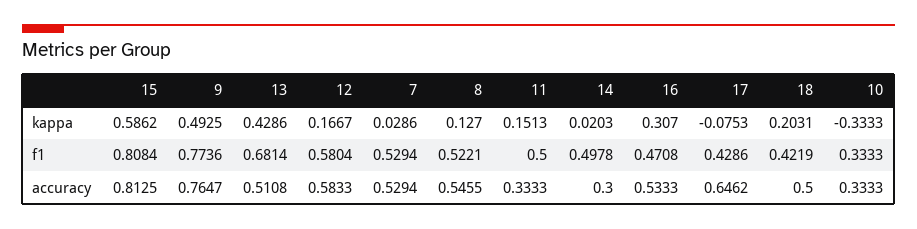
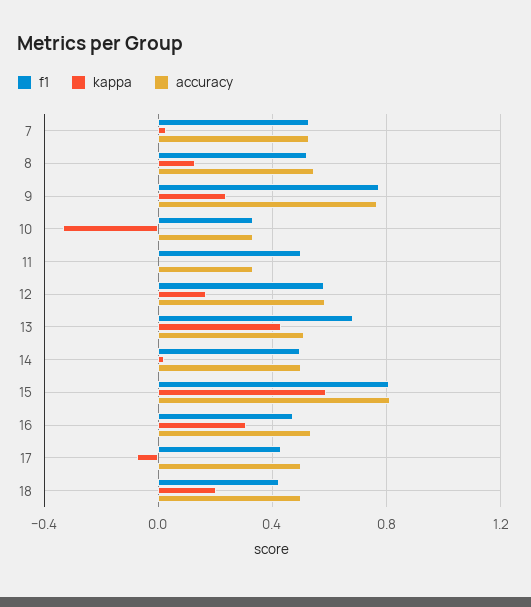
  {
    "kappa": {
      "15": 0.5862,
-     "9": 0.4925,
+     "9": 0.25,
      "13": 0.4286,
      "12": 0.1667,
      "7": 0.0286,
      "8": 0.127,
-     "11": 0.1513,
+     "11": 0,
      "14": 0.0203,
      "16": 0.307,
      "17": -0.0753,
      "18": 0.2031,
      "10": -0.3333
    },
    "f1": {
      "15": 0.8084,
      "9": 0.7736,
      "13": 0.6814,
      "12": 0.5804,
      "7": 0.5294,
      "8": 0.5221,
      "11": 0.5,
      "14": 0.4978,
      "16": 0.4708,
      "17": 0.4286,
      "18": 0.4219,
      "10": 0.3333
    },
    "accuracy": {
      "15": 0.8125,
      "9": 0.7647,
      "13": 0.5108,
      "12": 0.5833,
      "7": 0.5294,
      "8": 0.5455,
      "11": 0.3333,
-     "14": 0.3,
+     "14": 0.5,
      "16": 0.5333,
-     "17": 0.6462,
+     "17": 0.5,
      "18": 0.5,
      "10": 0.3333
    }
  }

